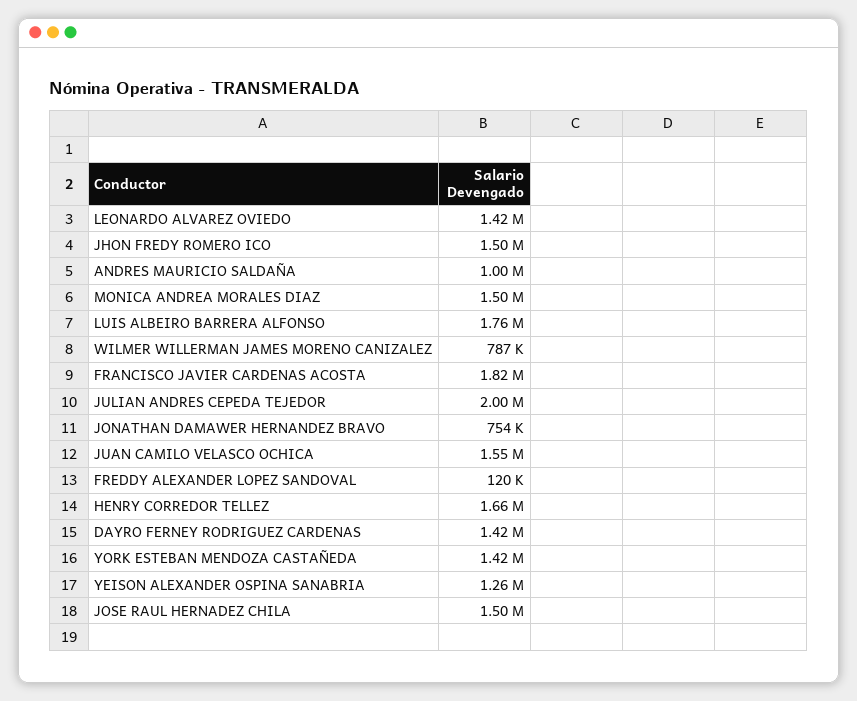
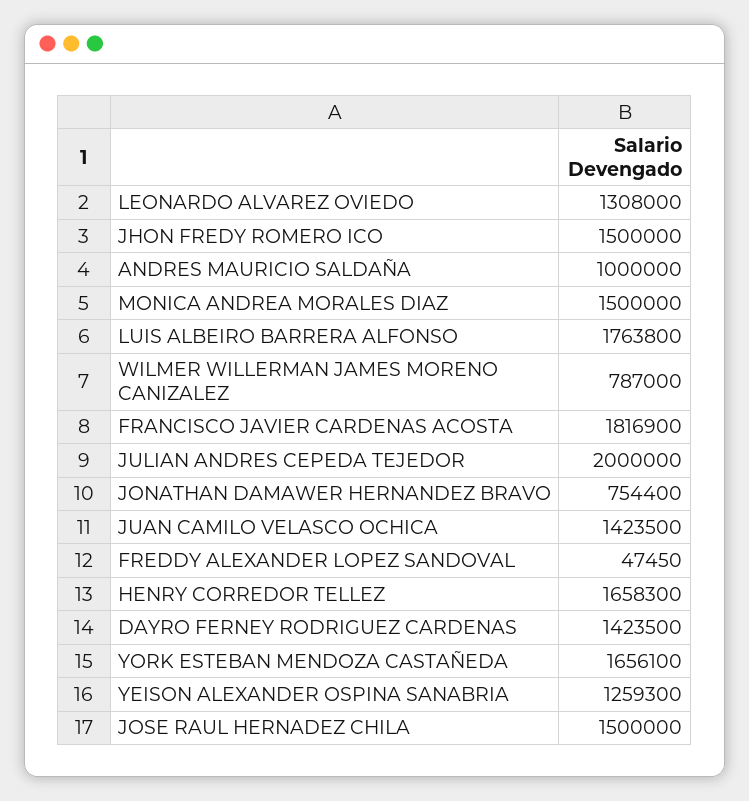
  {
-   "LEONARDO ALVAREZ OVIEDO": 1420000,
+   "LEONARDO ALVAREZ OVIEDO": 1308000,
    "JHON FREDY ROMERO ICO": 1500000,
    "ANDRES MAURICIO SALDAÑA": 1000000,
    "MONICA ANDREA MORALES DIAZ": 1500000,
    "LUIS ALBEIRO BARRERA ALFONSO": 1763800,
    "WILMER WILLERMAN JAMES MORENO CANIZALEZ": 787000,
    "FRANCISCO JAVIER CARDENAS ACOSTA": 1816900,
    "JULIAN ANDRES CEPEDA TEJEDOR": 2000000,
    "JONATHAN DAMAWER HERNANDEZ BRAVO": 754400,
-   "JUAN CAMILO VELASCO OCHICA": 1550000,
+   "JUAN CAMILO VELASCO OCHICA": 1423500,
-   "FREDDY ALEXANDER LOPEZ SANDOVAL": 120000,
+   "FREDDY ALEXANDER LOPEZ SANDOVAL": 47450,
    "HENRY CORREDOR TELLEZ": 1658300,
    "DAYRO FERNEY RODRIGUEZ CARDENAS": 1423500,
-   "YORK ESTEBAN MENDOZA CASTAÑEDA": 1420000,
+   "YORK ESTEBAN MENDOZA CASTAÑEDA": 1656100,
    "YEISON ALEXANDER OSPINA SANABRIA": 1259300,
    "JOSE RAUL HERNADEZ CHILA": 1500000
  }

